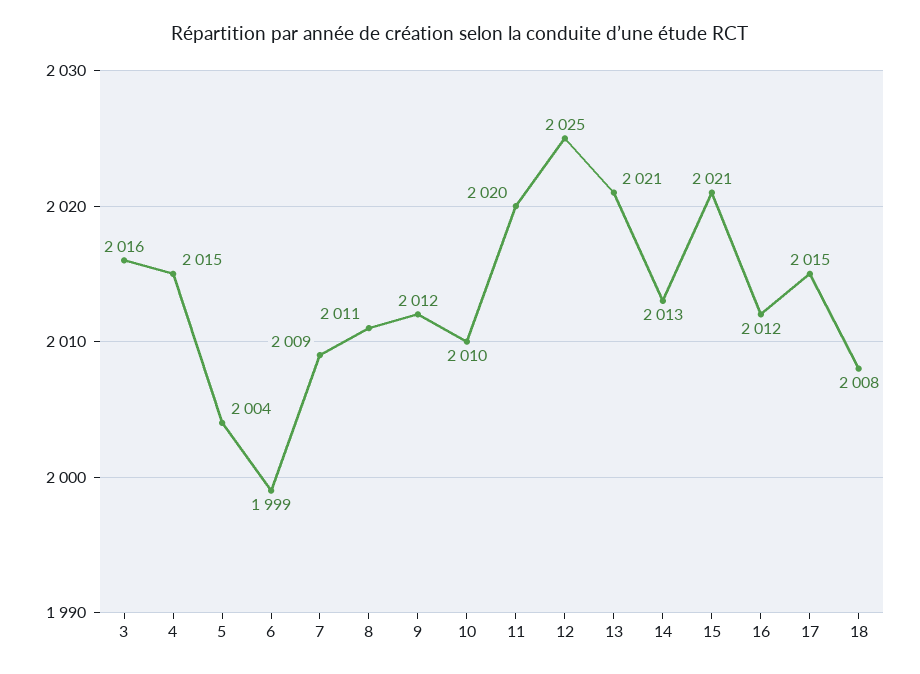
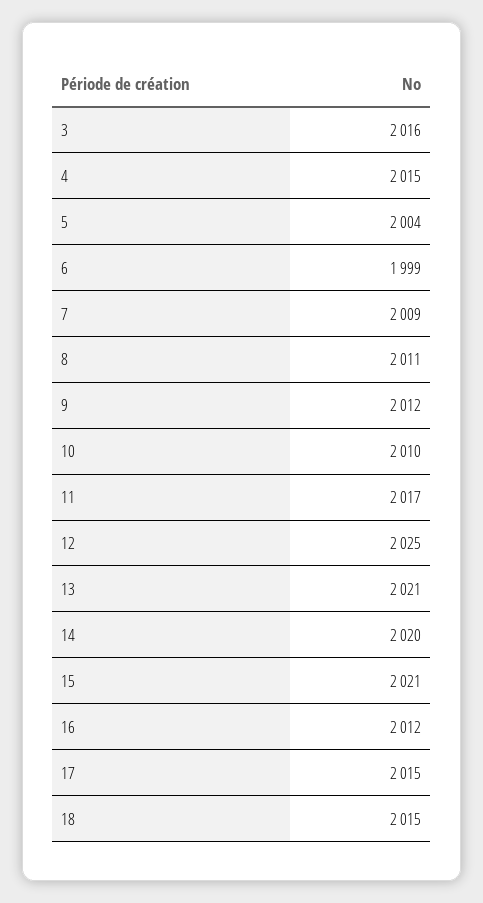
  {
    "3": 2016,
    "4": 2015,
    "5": 2004,
    "6": 1999,
    "7": 2009,
    "8": 2011,
    "9": 2012,
    "10": 2010,
-   "11": 2020,
+   "11": 2017,
    "12": 2025,
    "13": 2021,
-   "14": 2013,
+   "14": 2020,
    "15": 2021,
    "16": 2012,
    "17": 2015,
-   "18": 2008
+   "18": 2015
  }

